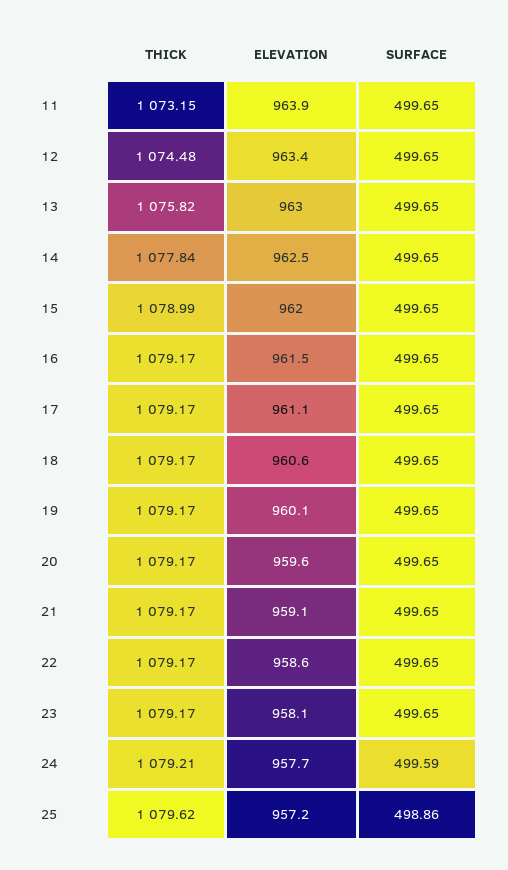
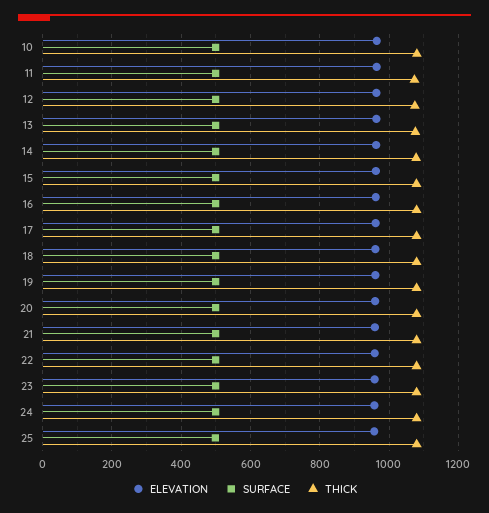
  {
    "THICK": {
      "11": 1073.15,
      "12": 1074.48,
      "13": 1075.82,
      "14": 1077.84,
      "15": 1078.99,
      "16": 1079.17,
      "17": 1079.17,
      "18": 1079.17,
      "19": 1079.17,
      "20": 1079.17,
      "21": 1079.17,
      "22": 1079.17,
      "23": 1079.17,
      "24": 1079.21,
-     "25": 1079.62
+     "25": 1079.62,
+     "10": 1080
    },
    "ELEVATION": {
      "11": 963.9,
      "12": 963.4,
      "13": 963,
      "14": 962.5,
      "15": 962,
      "16": 961.5,
      "17": 961.1,
      "18": 960.6,
      "19": 960.1,
      "20": 959.6,
      "21": 959.1,
      "22": 958.6,
      "23": 958.1,
      "24": 957.7,
-     "25": 957.2
+     "25": 957.2,
+     "10": 960
    },
    "SURFACE": {
      "11": 499.65,
      "12": 499.65,
      "13": 499.65,
      "14": 499.65,
      "15": 499.65,
      "16": 499.65,
      "17": 499.65,
      "18": 499.65,
      "19": 499.65,
      "20": 499.65,
      "21": 499.65,
      "22": 499.65,
      "23": 499.65,
      "24": 499.59,
-     "25": 498.86
+     "25": 498.86,
+     "10": 500
    }
  }

